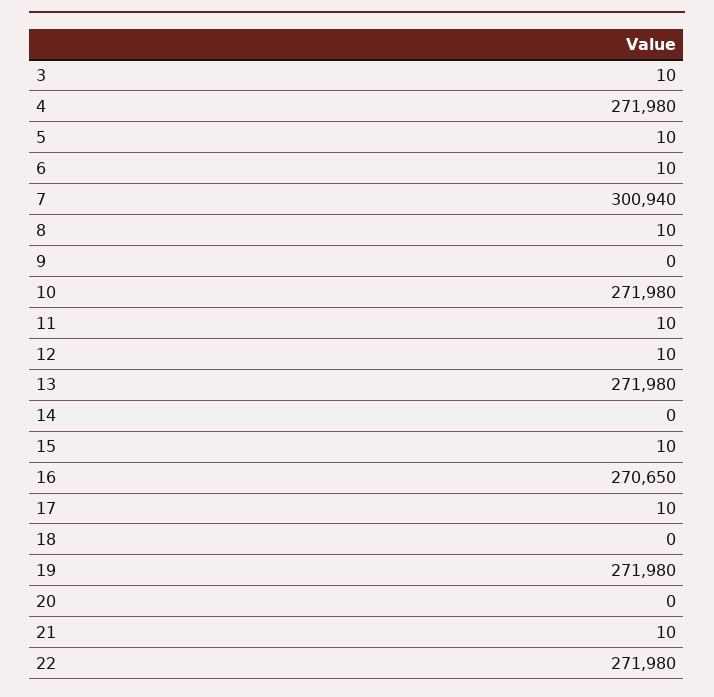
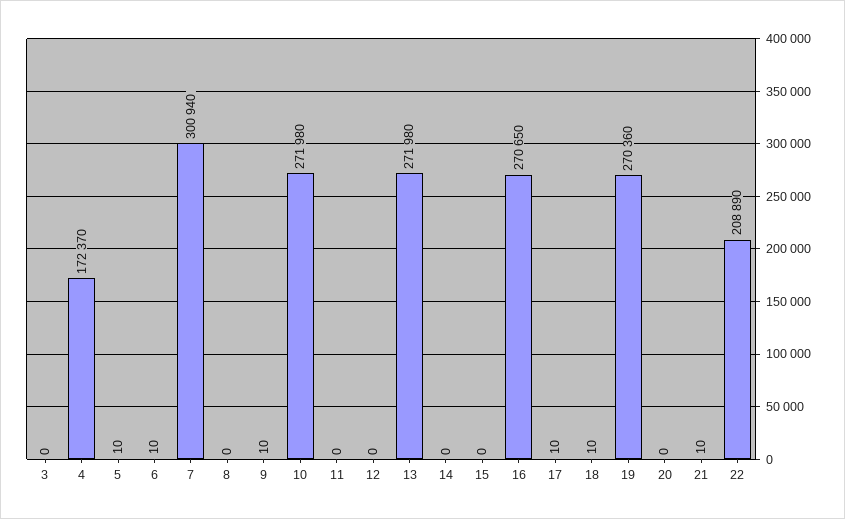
  {
-   "3": 10,
+   "3": 0,
-   "4": 271980,
+   "4": 172370,
    "5": 10,
    "6": 10,
    "7": 300940,
-   "8": 10,
+   "8": 0,
-   "9": 0,
+   "9": 10,
    "10": 271980,
-   "11": 10,
+   "11": 0,
-   "12": 10,
+   "12": 0,
    "13": 271980,
    "14": 0,
-   "15": 10,
+   "15": 0,
    "16": 270650,
    "17": 10,
-   "18": 0,
+   "18": 10,
-   "19": 271980,
+   "19": 270360,
    "20": 0,
    "21": 10,
-   "22": 271980
+   "22": 208890
  }

